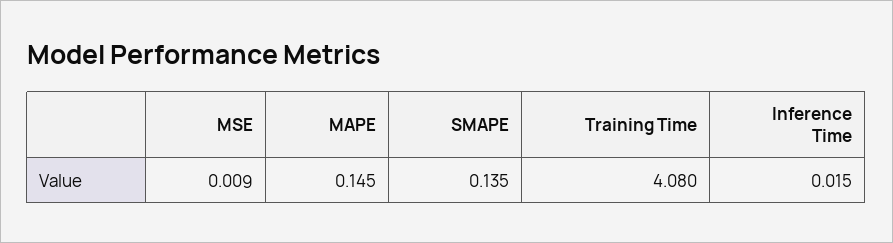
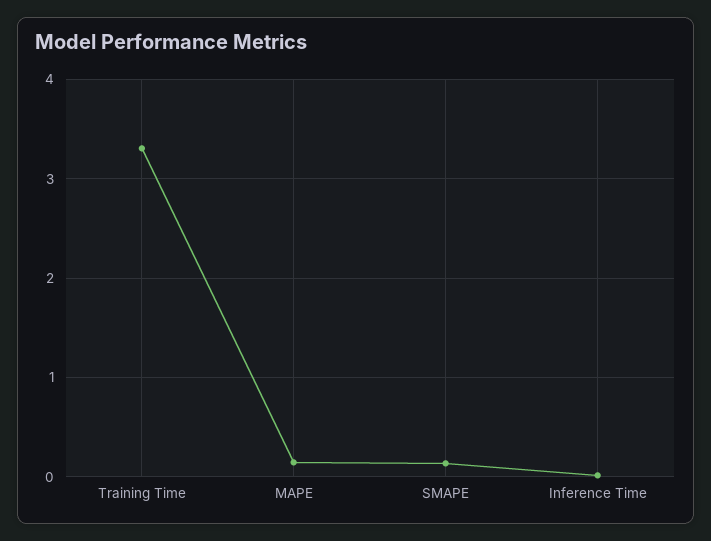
  {
-   "MSE": 0.009,
    "MAPE": 0.145,
    "SMAPE": 0.135,
-   "Training Time": 4.08,
+   "Training Time": 3.3,
    "Inference Time": 0.015
  }

